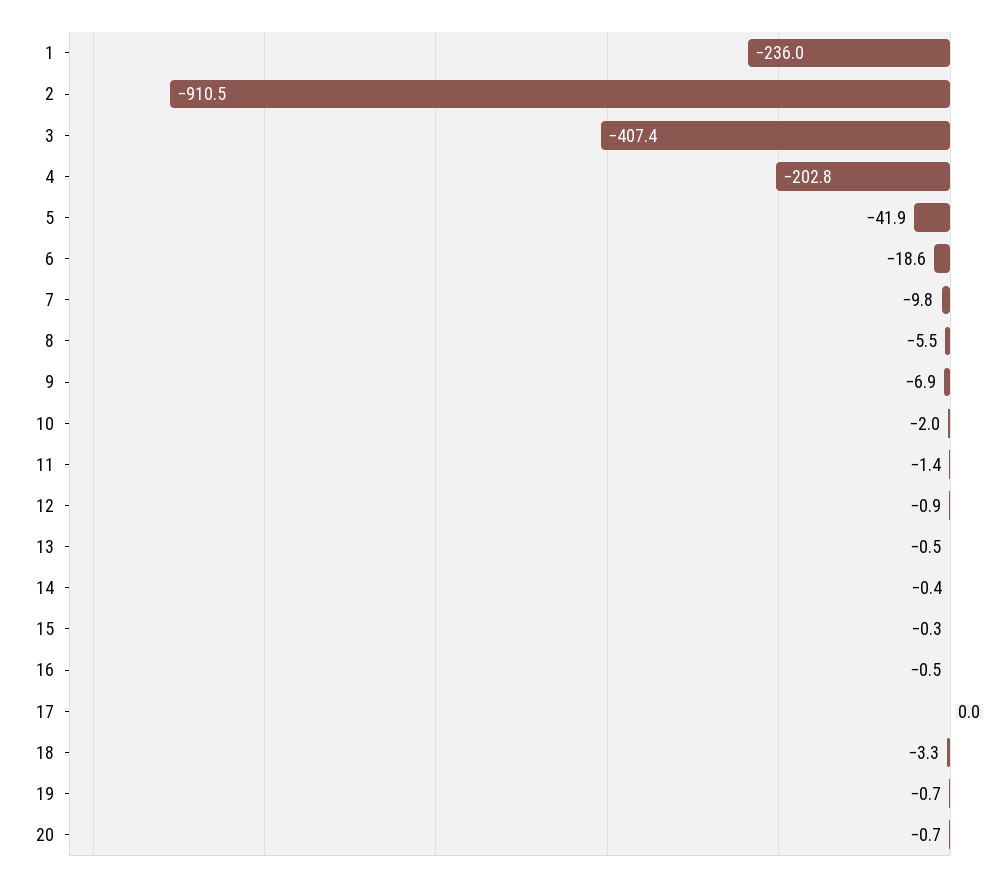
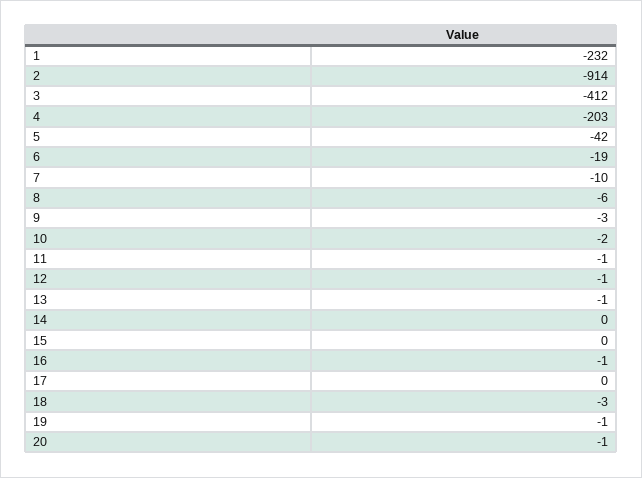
  {
-   "1": -236,
+   "1": -232,
-   "2": -910.5,
+   "2": -914,
-   "3": -407.4,
+   "3": -412,
    "4": -202.8,
    "5": -41.9,
    "6": -18.6,
    "7": -9.8,
    "8": -5.5,
-   "9": -6.9,
+   "9": -3,
    "10": -2,
    "11": -1.4,
    "12": -0.9,
    "13": -0.5,
    "14": -0.4,
    "15": -0.3,
    "16": -0.5,
    "17": 0,
    "18": -3.3,
    "19": -0.7,
    "20": -0.7
  }

